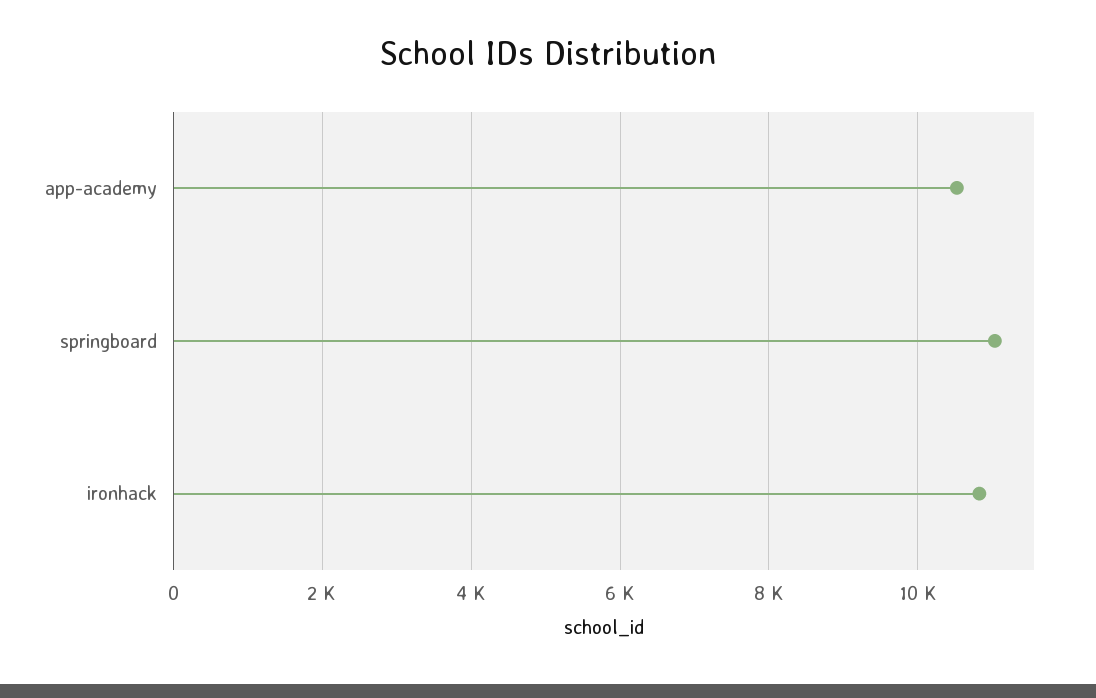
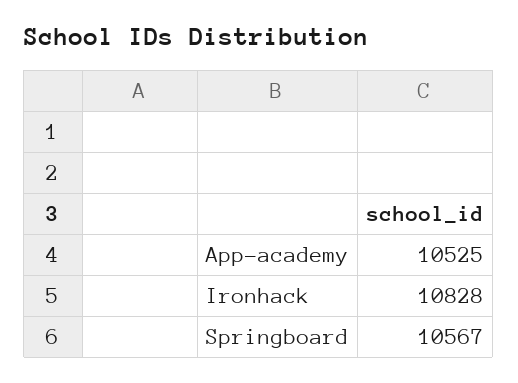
  {
    "app-academy": 10525,
-   "springboard": 11000,
+   "springboard": 10567,
    "ironhack": 10828
  }

